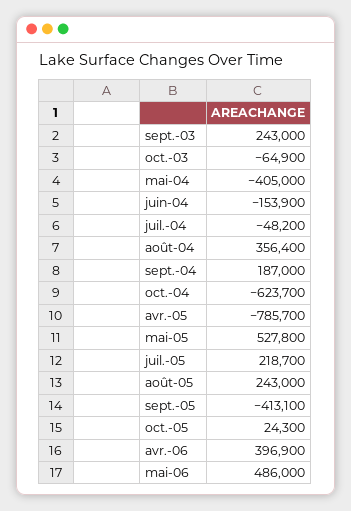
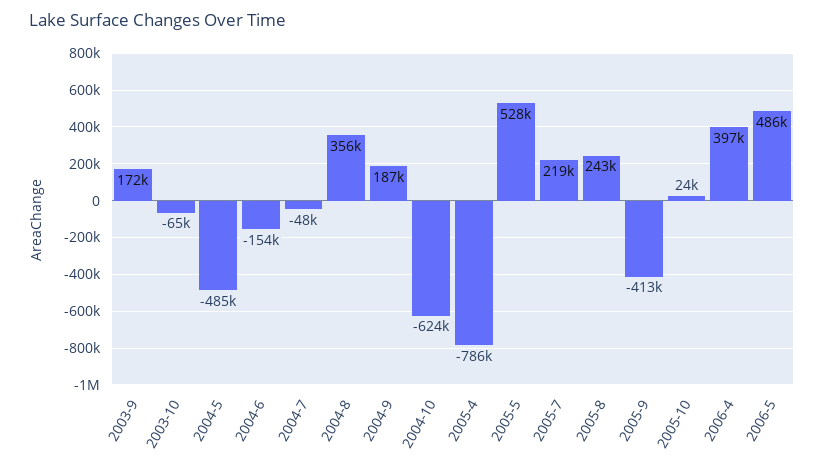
  {
-   "sept.-03": 243000,
+   "sept.-03": 172000,
    "oct.-03": -64900,
-   "mai-04": -405000,
+   "mai-04": -485000,
    "juin-04": -153900,
    "juil.-04": -48200,
    "août-04": 356400,
    "sept.-04": 187000,
    "oct.-04": -623700,
    "avr.-05": -785700,
    "mai-05": 527800,
    "juil.-05": 218700,
    "août-05": 243000,
    "sept.-05": -413100,
    "oct.-05": 24300,
    "avr.-06": 396900,
    "mai-06": 486000
  }

